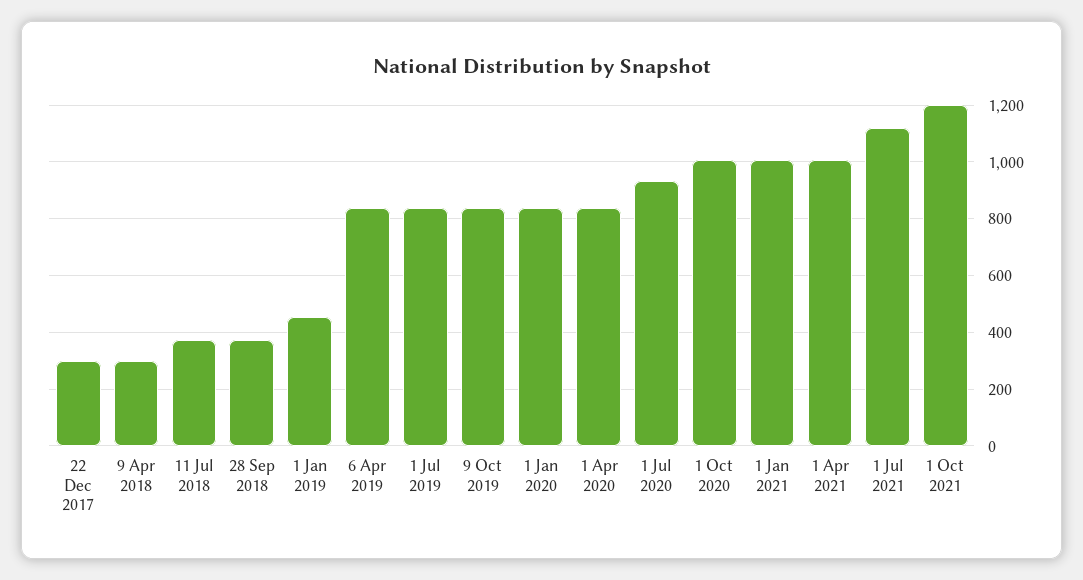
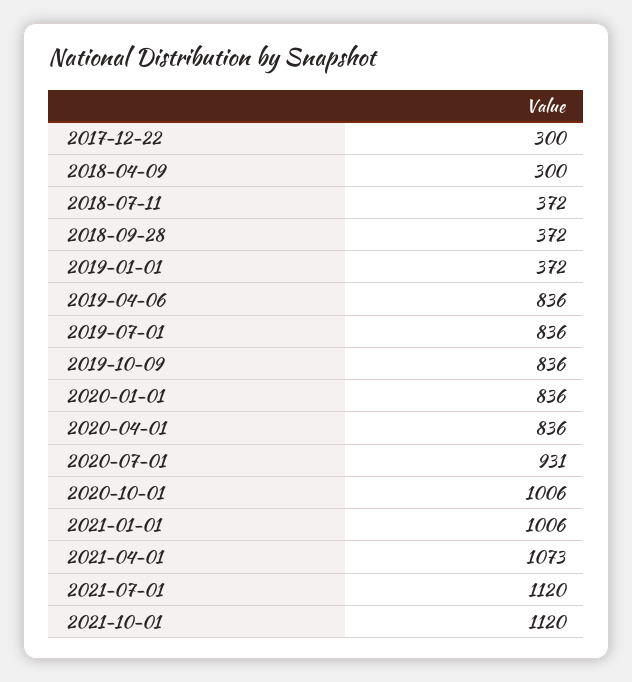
  {
    "22 Dec 2017": 300,
    "9 Apr 2018": 300,
    "11 Jul 2018": 372,
    "28 Sep 2018": 372,
-   "1 Jan 2019": 450,
+   "1 Jan 2019": 372,
    "6 Apr 2019": 836,
    "1 Jul 2019": 836,
    "9 Oct 2019": 836,
    "1 Jan 2020": 836,
    "1 Apr 2020": 836,
    "1 Jul 2020": 931,
    "1 Oct 2020": 1006,
    "1 Jan 2021": 1006,
-   "1 Apr 2021": 1000,
+   "1 Apr 2021": 1073,
    "1 Jul 2021": 1120,
-   "1 Oct 2021": 1200
+   "1 Oct 2021": 1120
  }

